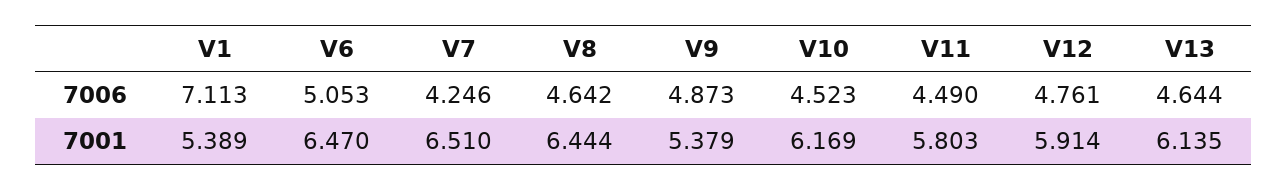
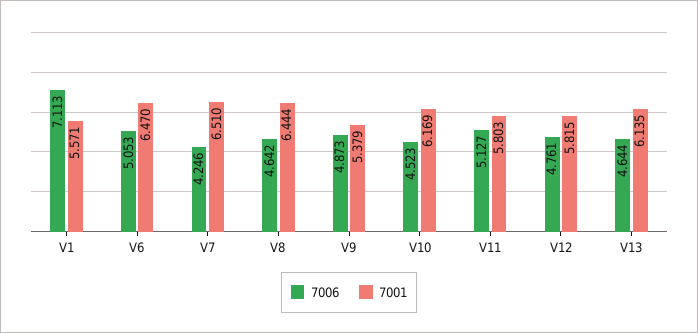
  {
    "7006": {
      "V1": 7.113,
      "V6": 5.053,
      "V7": 4.246,
      "V8": 4.642,
      "V9": 4.873,
      "V10": 4.523,
-     "V11": 4.49,
+     "V11": 5.127,
      "V12": 4.761,
      "V13": 4.644
    },
    "7001": {
-     "V1": 5.389,
+     "V1": 5.571,
      "V6": 6.47,
      "V7": 6.51,
      "V8": 6.444,
      "V9": 5.379,
      "V10": 6.169,
      "V11": 5.803,
-     "V12": 5.914,
+     "V12": 5.815,
      "V13": 6.135
    }
  }

